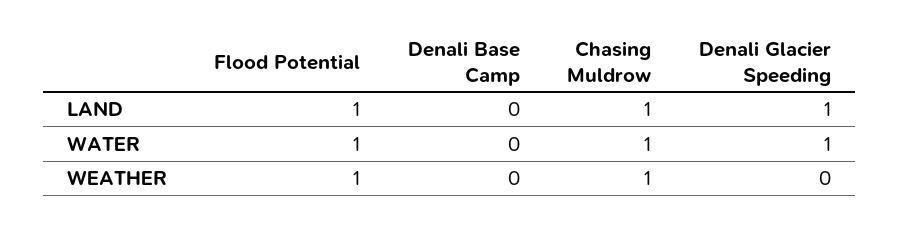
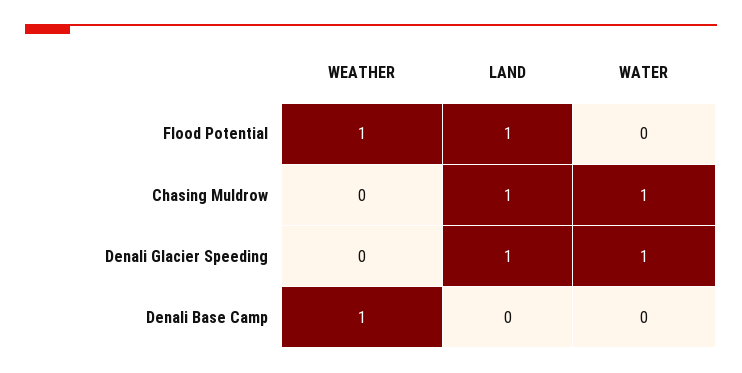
  {
    "Flood Potential": {
      "LAND": 1,
-     "WATER": 1,
+     "WATER": 0,
      "WEATHER": 1
    },
    "Denali Base Camp": {
      "LAND": 0,
      "WATER": 0,
-     "WEATHER": 0
+     "WEATHER": 1
    },
    "Chasing Muldrow": {
      "LAND": 1,
      "WATER": 1,
-     "WEATHER": 1
+     "WEATHER": 0
    },
    "Denali Glacier Speeding": {
      "LAND": 1,
      "WATER": 1,
      "WEATHER": 0
    }
  }

